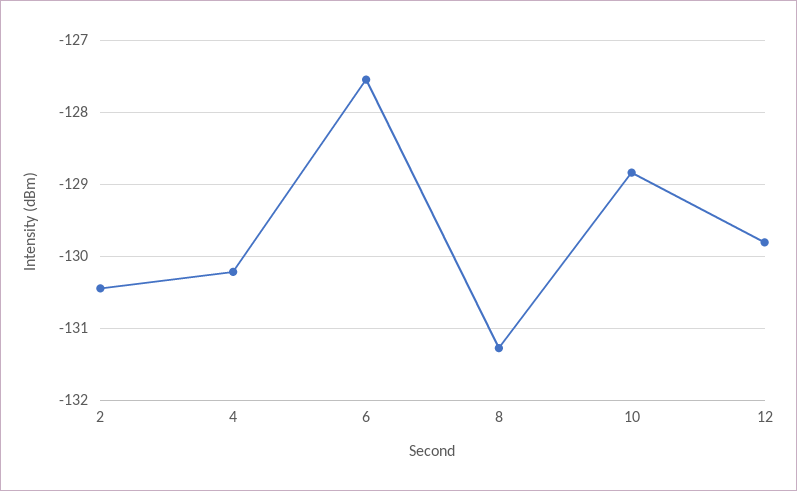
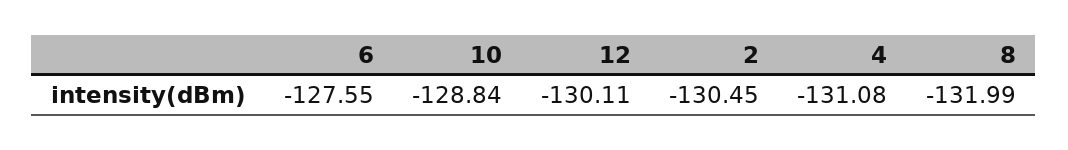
  {
    "2": -130.45,
-   "4": -130.2,
+   "4": -131.08,
    "6": -127.55,
-   "8": -131.3,
+   "8": -131.99,
    "10": -128.84,
-   "12": -129.8
+   "12": -130.11
  }

